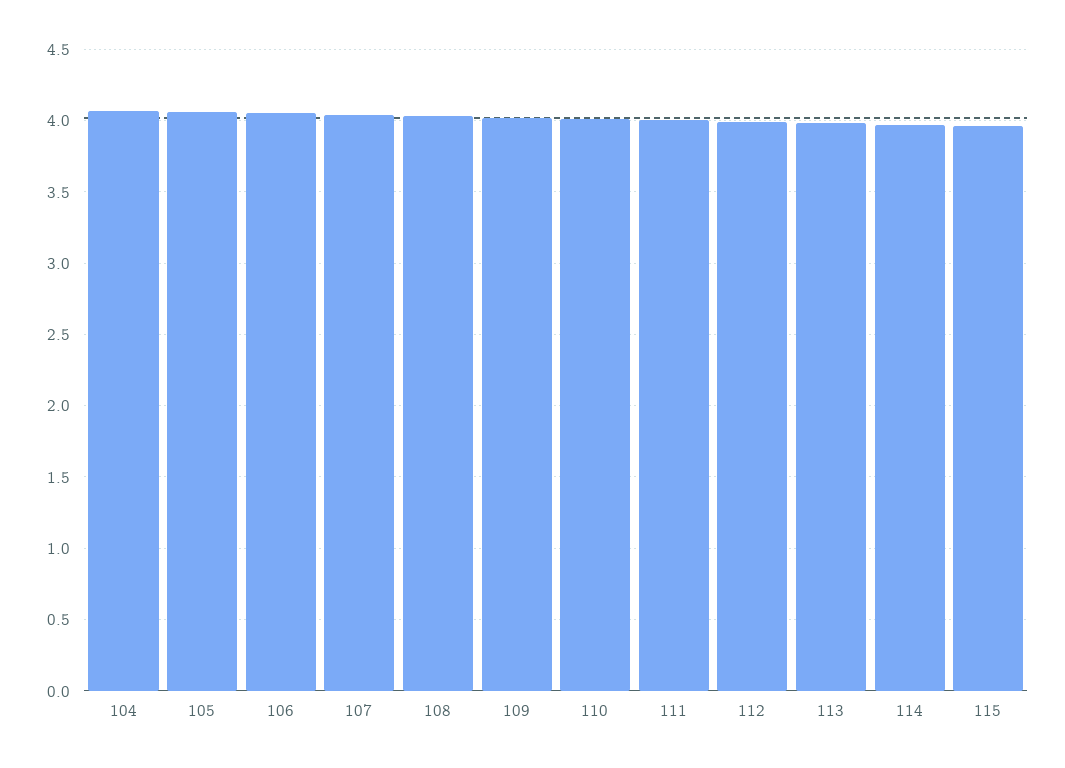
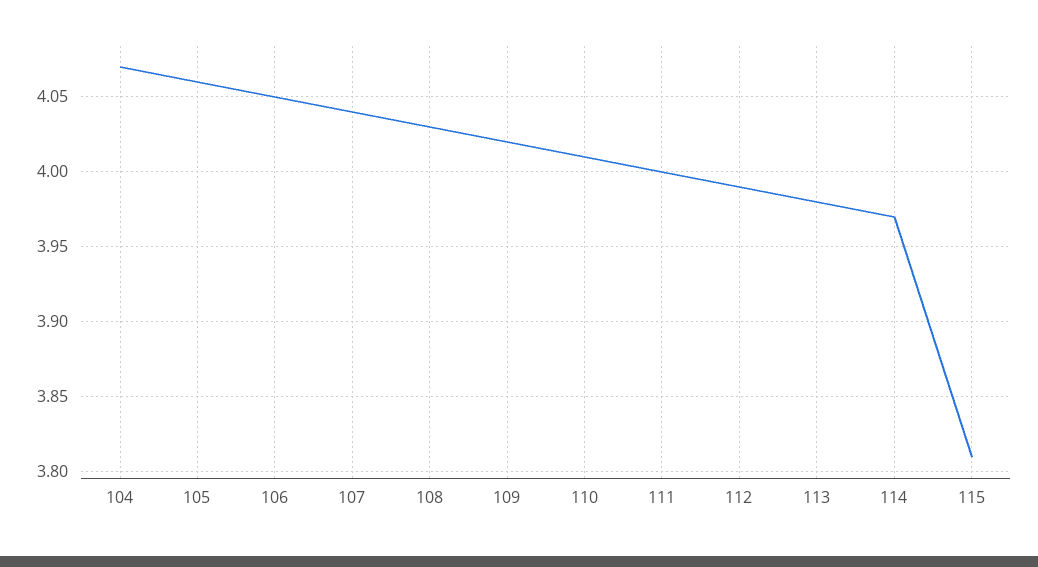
  {
    "104": 4.07,
    "105": 4.06,
    "106": 4.05,
    "107": 4.04,
    "108": 4.03,
    "109": 4.02,
    "110": 4.01,
    "111": 4,
    "112": 3.99,
    "113": 3.98,
    "114": 3.97,
-   "115": 3.95
+   "115": 3.81
  }

